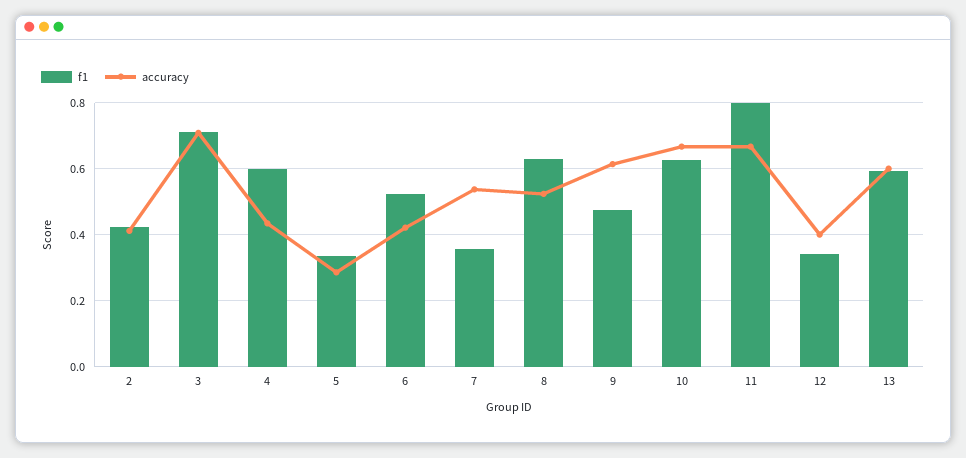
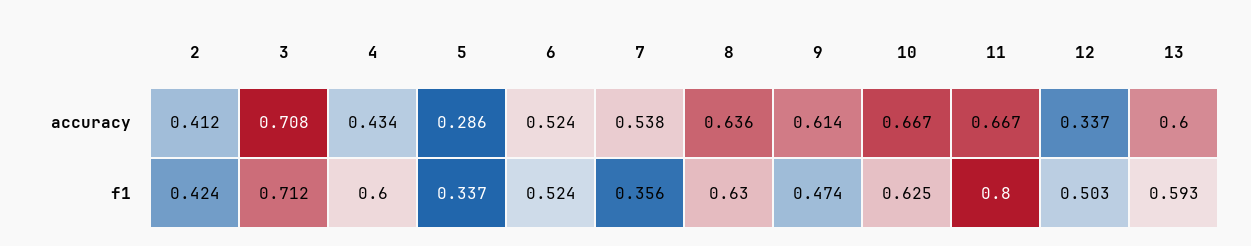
  {
    "f1": {
      "2": 0.424,
      "3": 0.712,
      "4": 0.6,
      "5": 0.337,
      "6": 0.524,
      "7": 0.356,
      "8": 0.63,
      "9": 0.474,
      "10": 0.625,
      "11": 0.8,
-     "12": 0.34,
+     "12": 0.503,
      "13": 0.593
    },
    "accuracy": {
      "2": 0.412,
      "3": 0.708,
      "4": 0.434,
      "5": 0.286,
-     "6": 0.42,
+     "6": 0.524,
      "7": 0.538,
-     "8": 0.52,
+     "8": 0.636,
      "9": 0.614,
      "10": 0.667,
      "11": 0.667,
-     "12": 0.4,
+     "12": 0.337,
      "13": 0.6
    }
  }

